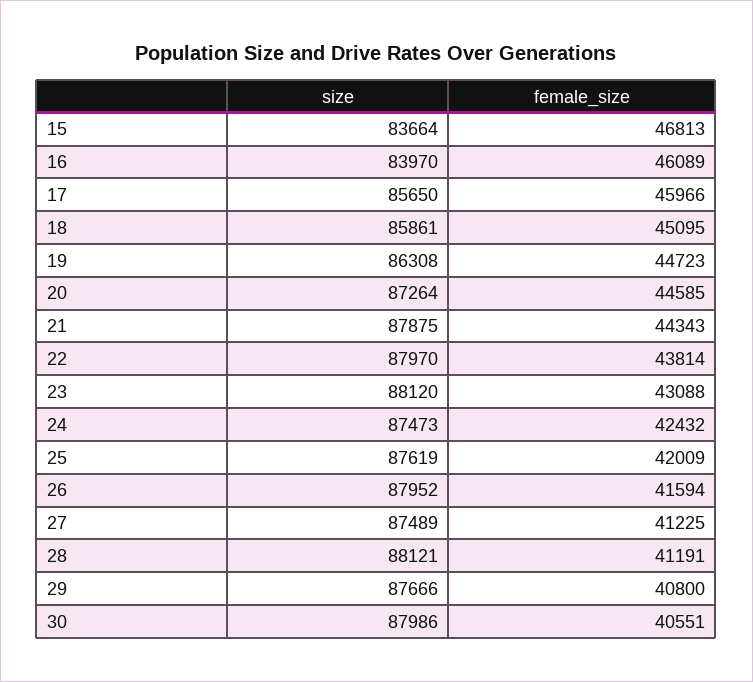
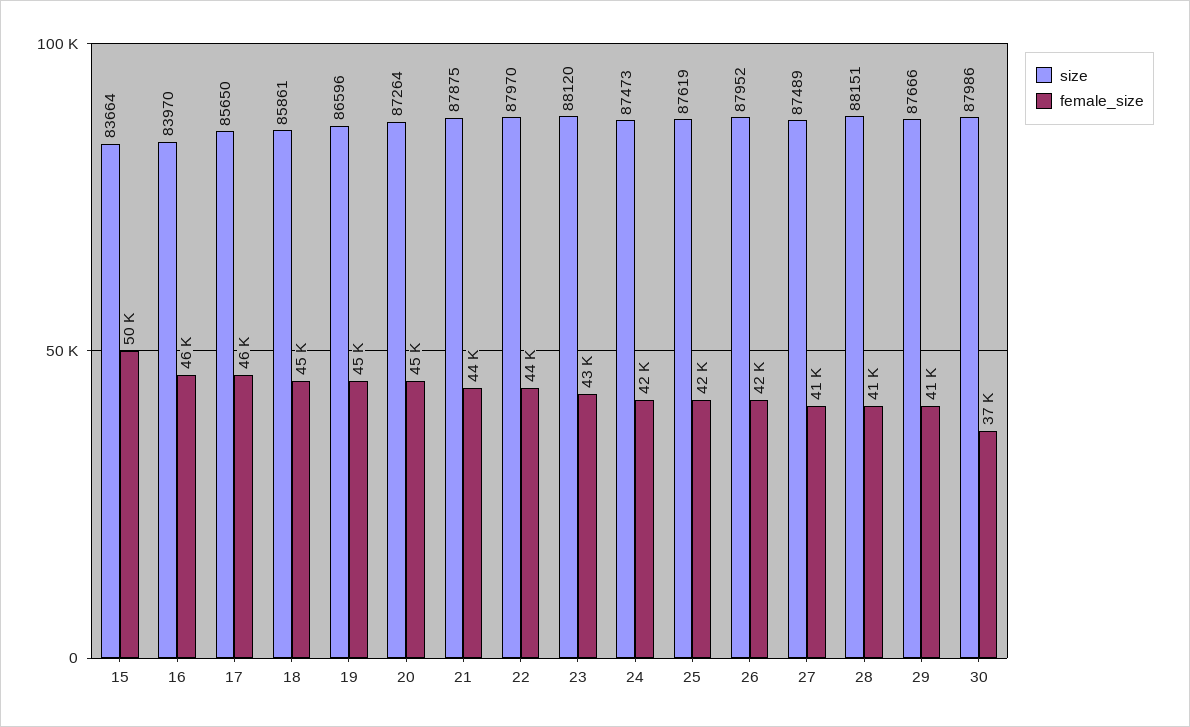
  {
    "size": {
      "15": 83664,
      "16": 83970,
      "17": 85650,
      "18": 85861,
-     "19": 86308,
+     "19": 86596,
      "20": 87264,
      "21": 87875,
      "22": 87970,
      "23": 88120,
      "24": 87473,
      "25": 87619,
      "26": 87952,
      "27": 87489,
-     "28": 88121,
+     "28": 88151,
      "29": 87666,
      "30": 87986
    },
    "female_size": {
-     "15": 46813,
+     "15": 50000,
      "16": 46089,
      "17": 45966,
      "18": 45095,
      "19": 44723,
      "20": 44585,
      "21": 44343,
      "22": 43814,
      "23": 43088,
      "24": 42432,
      "25": 42009,
      "26": 41594,
      "27": 41225,
      "28": 41191,
      "29": 40800,
-     "30": 40551
+     "30": 37000
    }
  }

